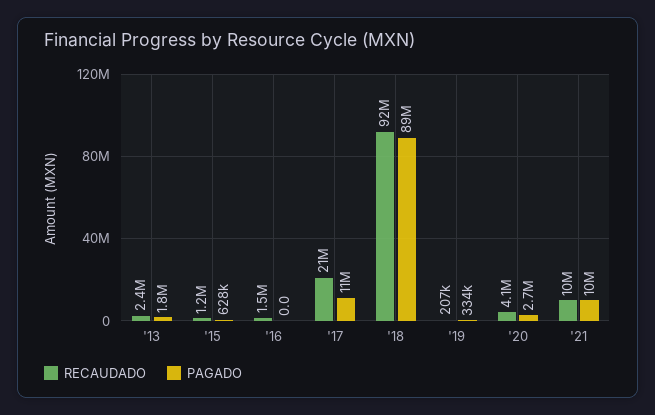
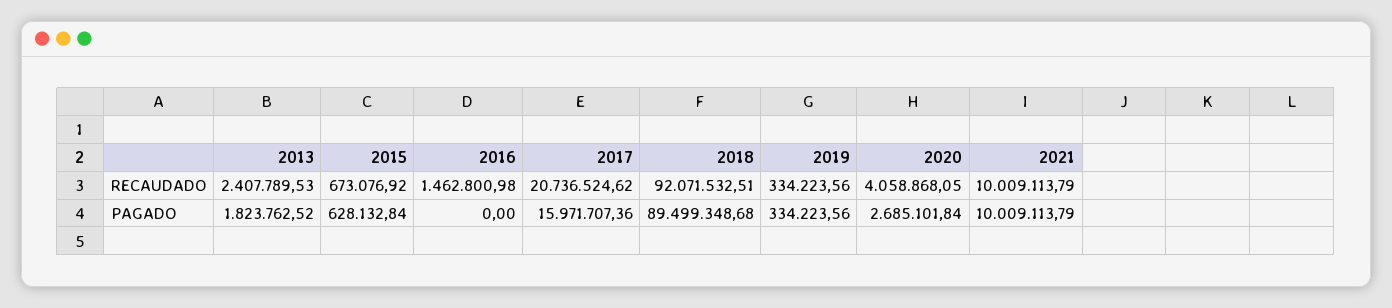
  {
    "RECAUDADO": {
      "'13": 2407789.53,
-     "'15": 1200000,
+     "'15": 673076.92,
      "'16": 1462800.98,
      "'17": 20736524.62,
      "'18": 92071532.51,
-     "'19": 207000,
+     "'19": 334223.56,
      "'20": 4058868.05,
      "'21": 10009113.79
    },
    "PAGADO": {
      "'13": 1823762.52,
      "'15": 628132.84,
      "'16": 0,
-     "'17": 11000000,
+     "'17": 15971707.36,
      "'18": 89499348.68,
      "'19": 334223.56,
      "'20": 2685101.84,
      "'21": 10009113.79
    }
  }

